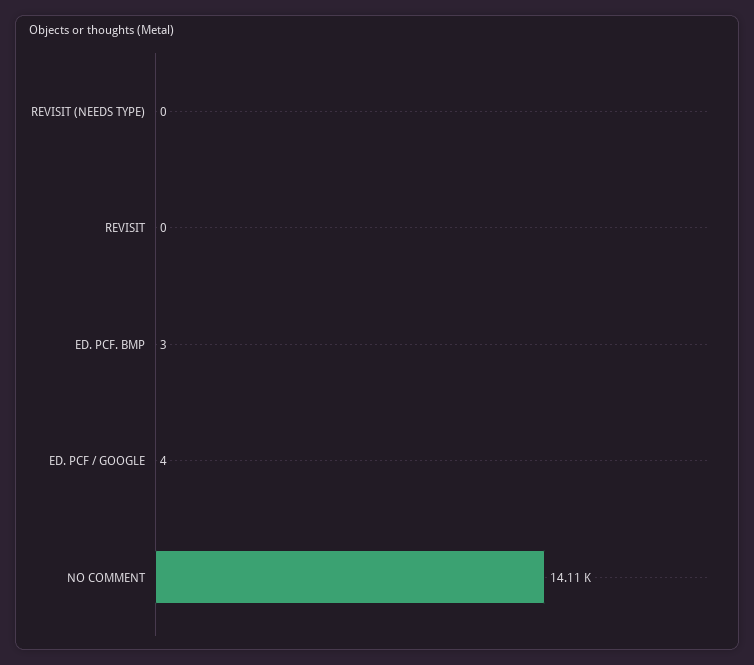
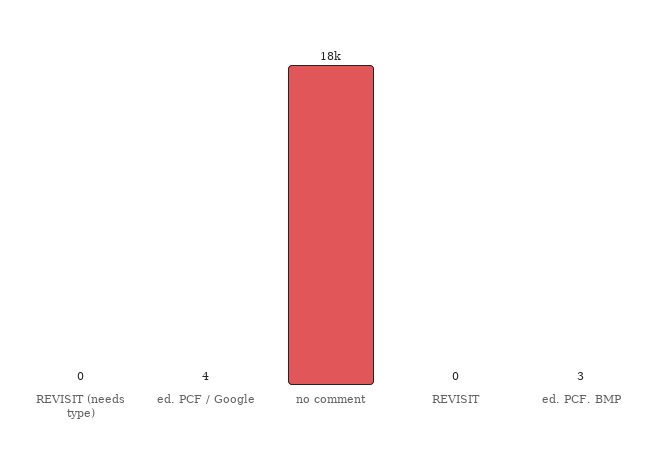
  {
    "REVISIT (NEEDS TYPE)": 0,
    "REVISIT": 0,
    "ED. PCF. BMP": 3,
    "ED. PCF / GOOGLE": 4,
-   "NO COMMENT": 14110
+   "NO COMMENT": 18000
  }

